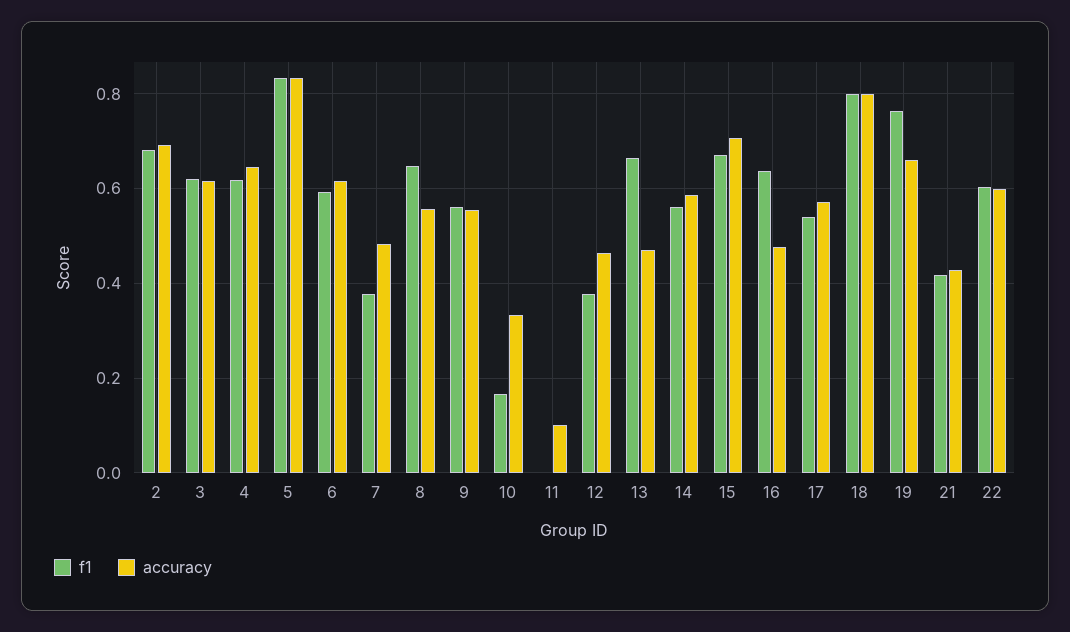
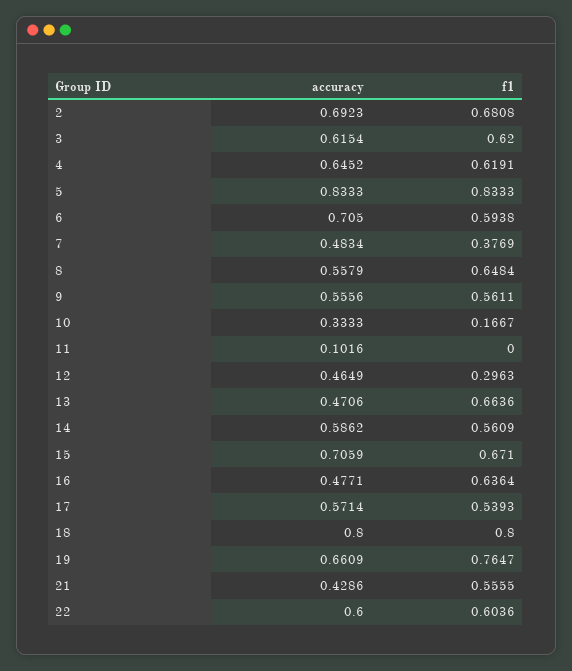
  {
    "f1": {
      "2": 0.6808,
      "3": 0.62,
      "4": 0.6191,
      "5": 0.8333,
      "6": 0.5938,
      "7": 0.3769,
      "8": 0.6484,
      "9": 0.5611,
      "10": 0.1667,
      "11": 0,
-     "12": 0.38,
+     "12": 0.2963,
      "13": 0.6636,
      "14": 0.5609,
      "15": 0.671,
      "16": 0.6364,
      "17": 0.5393,
      "18": 0.8,
      "19": 0.7647,
-     "21": 0.42,
+     "21": 0.5555,
      "22": 0.6036
    },
    "accuracy": {
      "2": 0.6923,
      "3": 0.6154,
      "4": 0.6452,
      "5": 0.8333,
-     "6": 0.62,
+     "6": 0.705,
      "7": 0.4834,
      "8": 0.5579,
      "9": 0.5556,
      "10": 0.3333,
      "11": 0.1016,
      "12": 0.4649,
      "13": 0.4706,
      "14": 0.5862,
      "15": 0.7059,
      "16": 0.4771,
      "17": 0.5714,
      "18": 0.8,
      "19": 0.6609,
      "21": 0.4286,
      "22": 0.6
    }
  }

